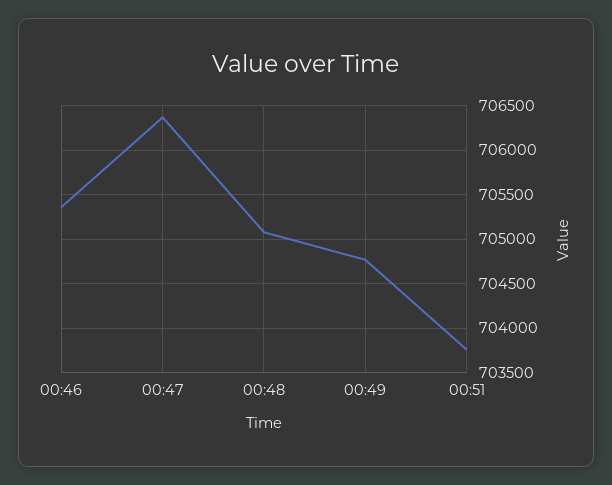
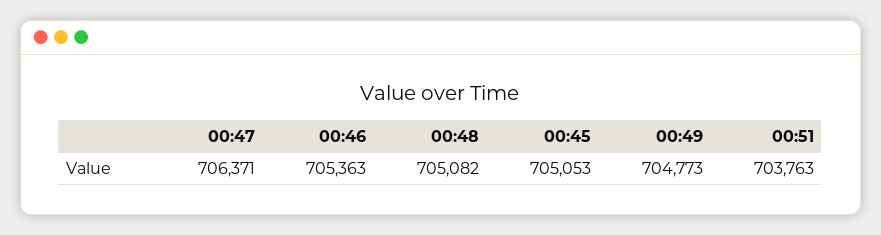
  {
    "00:46": 705363,
    "00:47": 706371,
    "00:48": 705082,
    "00:49": 704773,
-   "00:51": 703763
+   "00:51": 703763,
+   "00:45": 705053
  }

